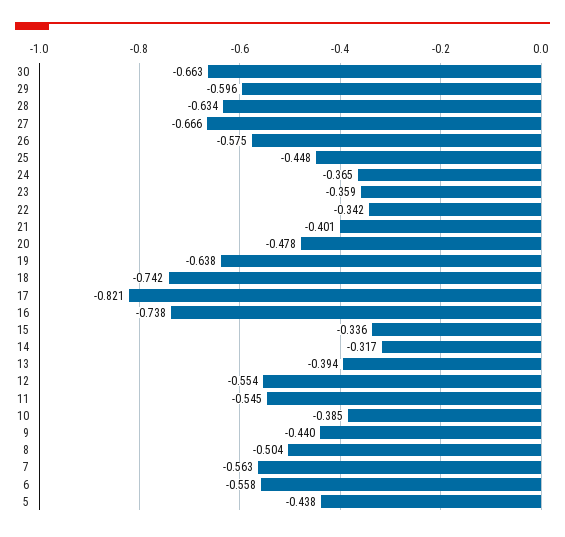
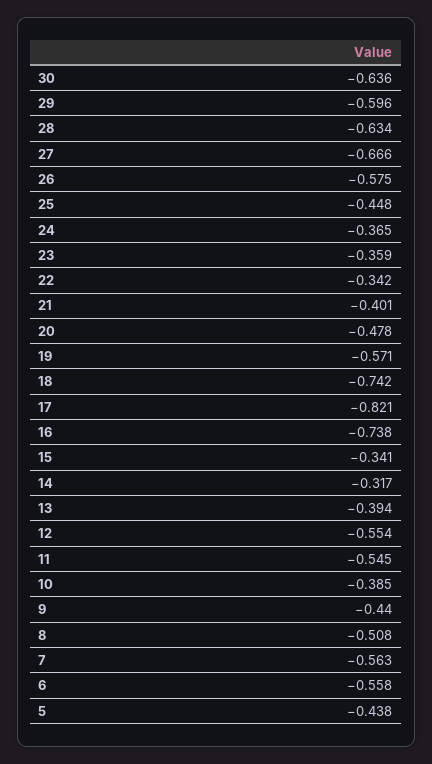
  {
-   "30": -0.663,
+   "30": -0.636,
    "29": -0.596,
    "28": -0.634,
    "27": -0.666,
    "26": -0.575,
    "25": -0.448,
    "24": -0.365,
    "23": -0.359,
    "22": -0.342,
    "21": -0.401,
    "20": -0.478,
-   "19": -0.638,
+   "19": -0.571,
    "18": -0.742,
    "17": -0.821,
    "16": -0.738,
-   "15": -0.336,
+   "15": -0.341,
    "14": -0.317,
    "13": -0.394,
    "12": -0.554,
    "11": -0.545,
    "10": -0.385,
    "9": -0.44,
-   "8": -0.504,
+   "8": -0.508,
    "7": -0.563,
    "6": -0.558,
    "5": -0.438
  }

